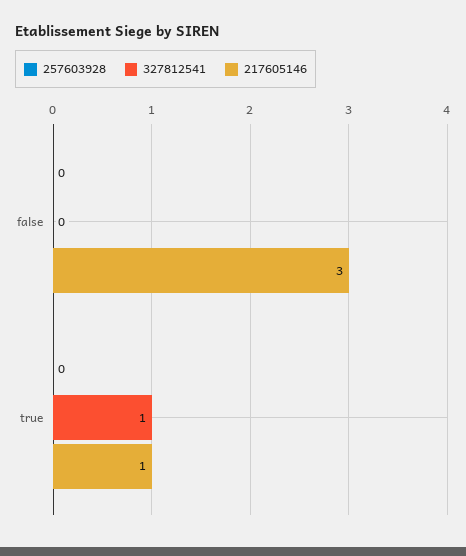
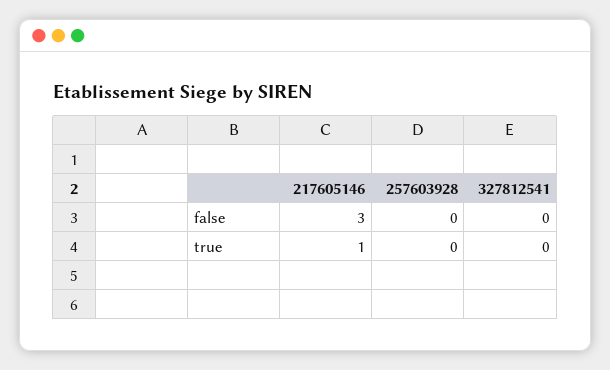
  {
    "257603928": {
      "false": 0,
      "true": 0
    },
    "327812541": {
      "false": 0,
-     "true": 1
+     "true": 0
    },
    "217605146": {
      "false": 3,
      "true": 1
    }
  }

